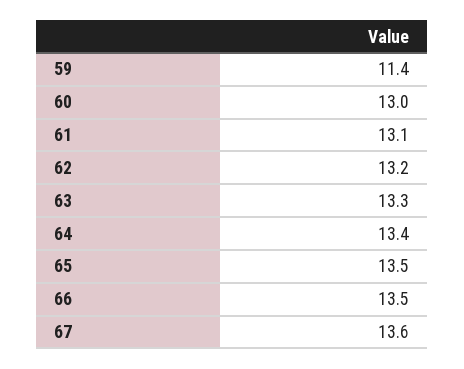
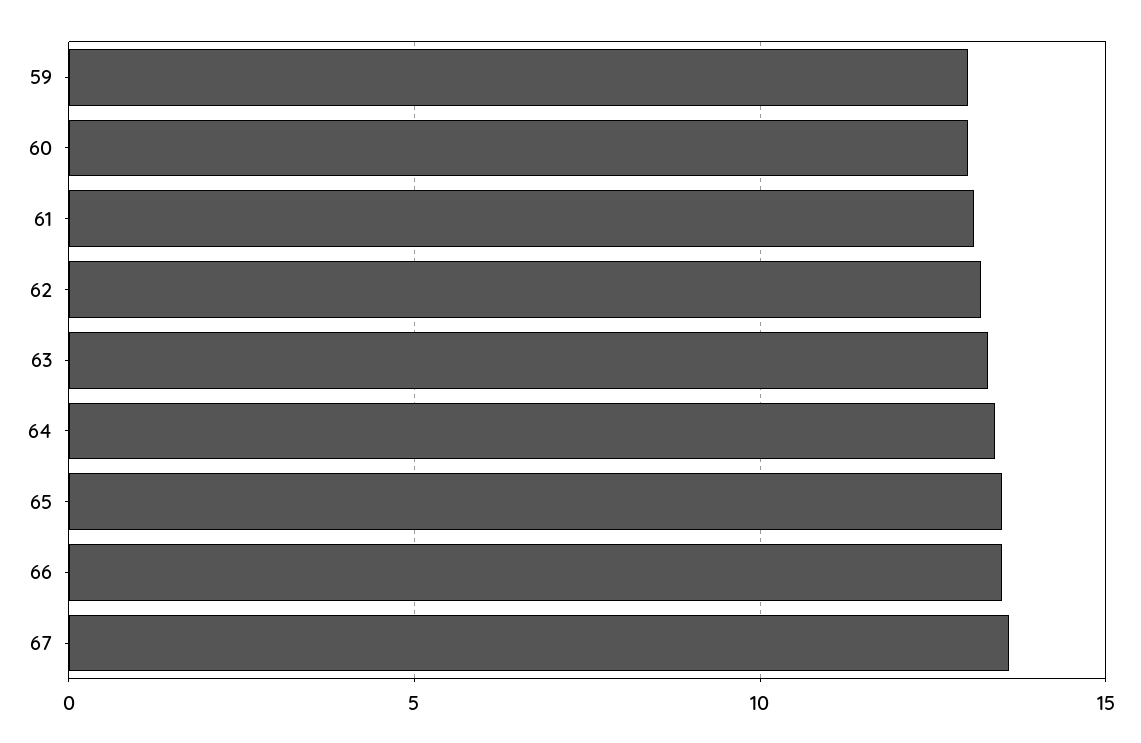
  {
-   "59": 11.4,
+   "59": 13,
    "60": 13,
    "61": 13.1,
    "62": 13.2,
    "63": 13.3,
    "64": 13.4,
    "65": 13.5,
    "66": 13.5,
    "67": 13.6
  }

